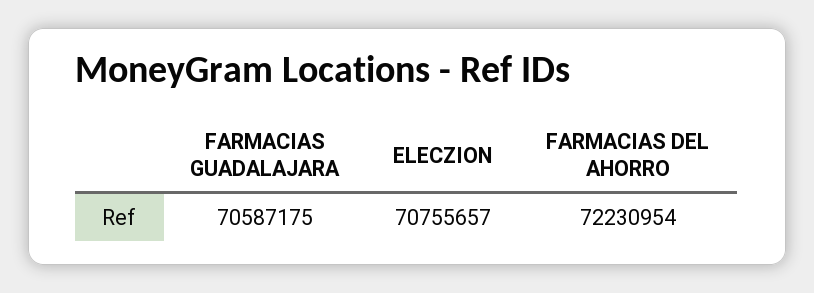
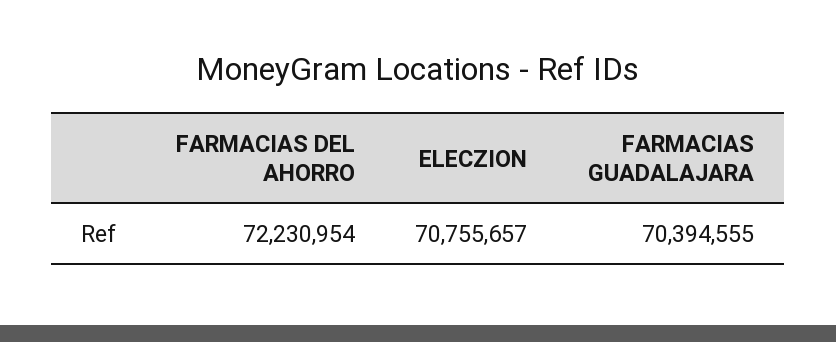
  {
-   "FARMACIAS GUADALAJARA": 70587175,
+   "FARMACIAS GUADALAJARA": 70394555,
    "ELECZION": 70755657,
    "FARMACIAS DEL AHORRO": 72230954
  }

